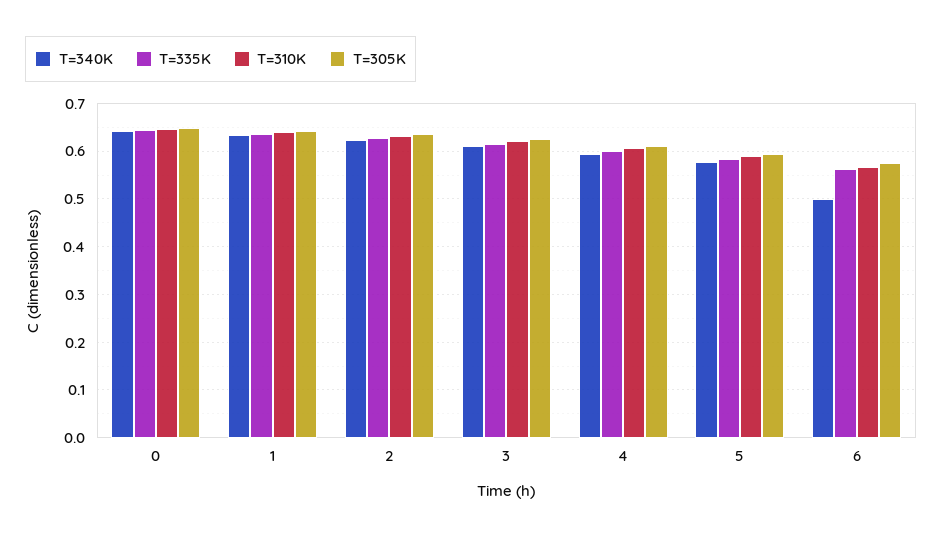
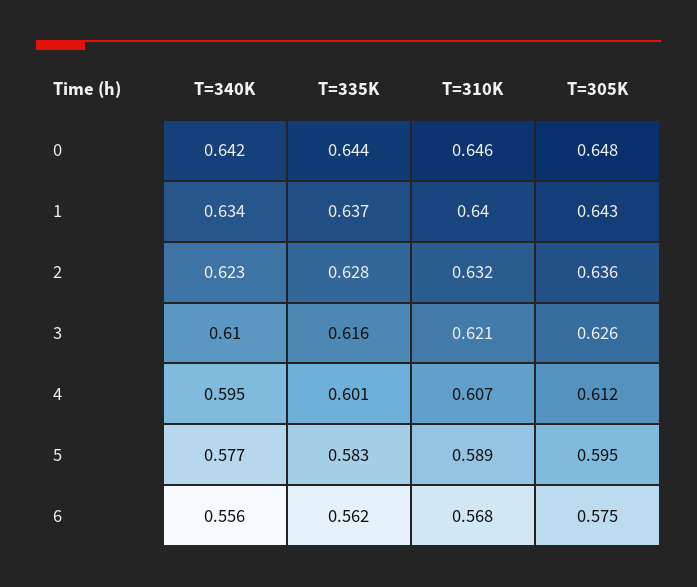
  {
    "T=340K": {
      "0": 0.642,
      "1": 0.634,
      "2": 0.623,
      "3": 0.61,
      "4": 0.595,
      "5": 0.577,
-     "6": 0.5
+     "6": 0.556
    },
    "T=335K": {
      "0": 0.644,
      "1": 0.637,
      "2": 0.628,
      "3": 0.616,
      "4": 0.601,
      "5": 0.583,
      "6": 0.562
    },
    "T=310K": {
      "0": 0.646,
      "1": 0.64,
      "2": 0.632,
      "3": 0.621,
      "4": 0.607,
      "5": 0.589,
      "6": 0.568
    },
    "T=305K": {
      "0": 0.648,
      "1": 0.643,
      "2": 0.636,
      "3": 0.626,
      "4": 0.612,
      "5": 0.595,
      "6": 0.575
    }
  }

